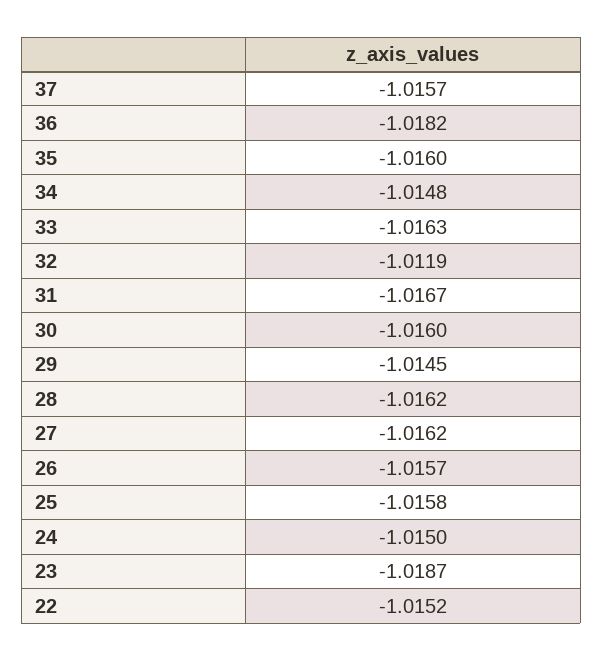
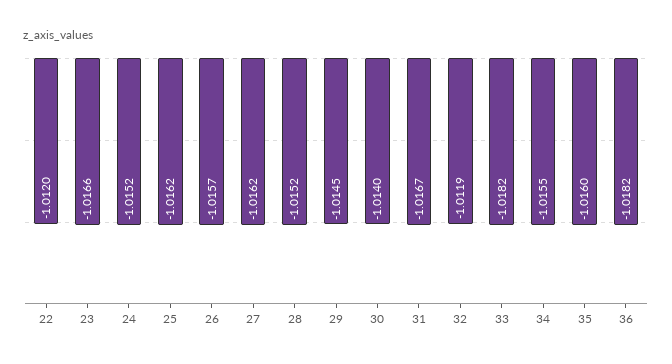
  {
-   "37": -1.0157,
    "36": -1.0182,
    "35": -1.016,
-   "34": -1.0148,
+   "34": -1.0155,
-   "33": -1.0163,
+   "33": -1.0182,
    "32": -1.0119,
    "31": -1.0167,
-   "30": -1.016,
+   "30": -1.014,
    "29": -1.0145,
-   "28": -1.0162,
+   "28": -1.0152,
    "27": -1.0162,
    "26": -1.0157,
-   "25": -1.0158,
+   "25": -1.0162,
-   "24": -1.015,
+   "24": -1.0152,
-   "23": -1.0187,
+   "23": -1.0166,
-   "22": -1.0152
+   "22": -1.012
  }

